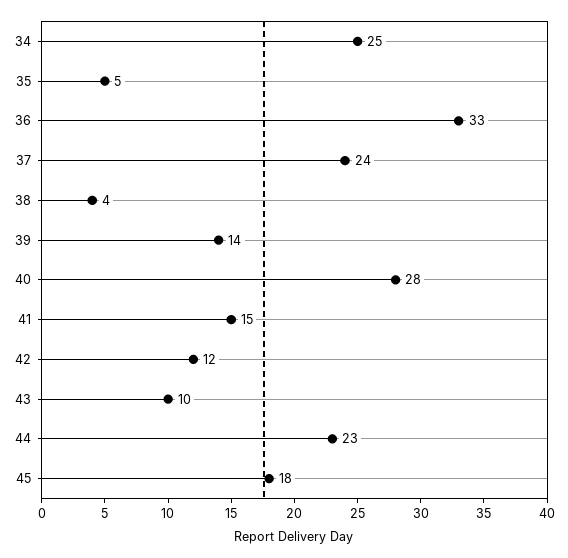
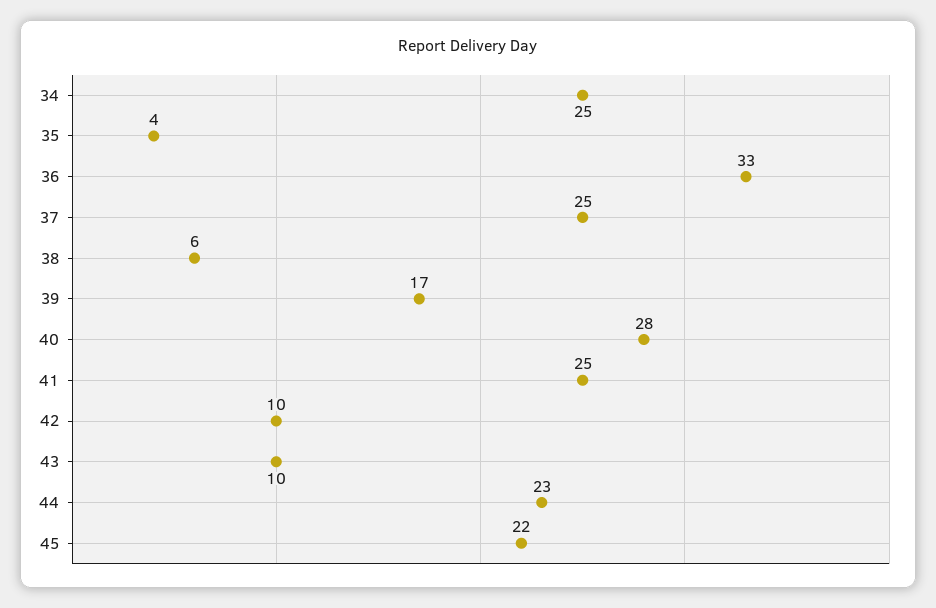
  {
    "34": 25,
-   "35": 5,
+   "35": 4,
    "36": 33,
-   "37": 24,
+   "37": 25,
-   "38": 4,
+   "38": 6,
-   "39": 14,
+   "39": 17,
    "40": 28,
-   "41": 15,
+   "41": 25,
-   "42": 12,
+   "42": 10,
    "43": 10,
    "44": 23,
-   "45": 18
+   "45": 22
  }

